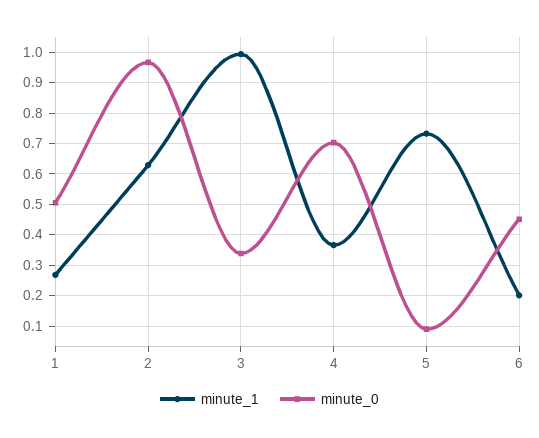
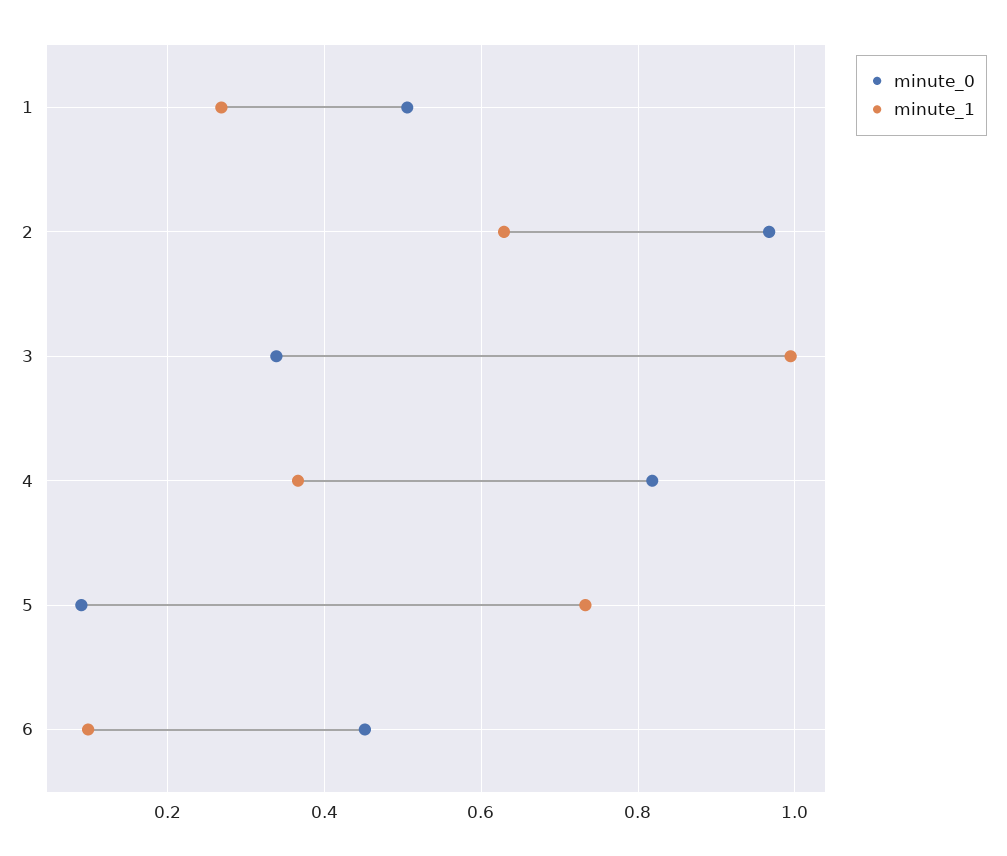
  {
    "minute_1": {
      "1": 0.26,
      "2": 0.62,
      "3": 1,
      "4": 0.36,
      "5": 0.74,
-     "6": 0.2
+     "6": 0.1
    },
    "minute_0": {
      "1": 0.5,
      "2": 0.96,
      "3": 0.34,
-     "4": 0.7,
+     "4": 0.82,
      "5": 0.08,
      "6": 0.46
    }
  }

